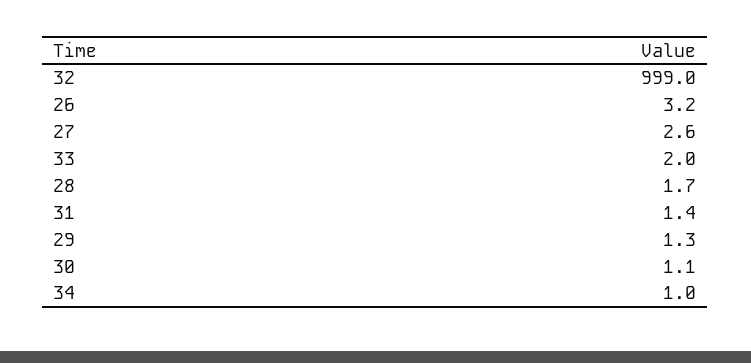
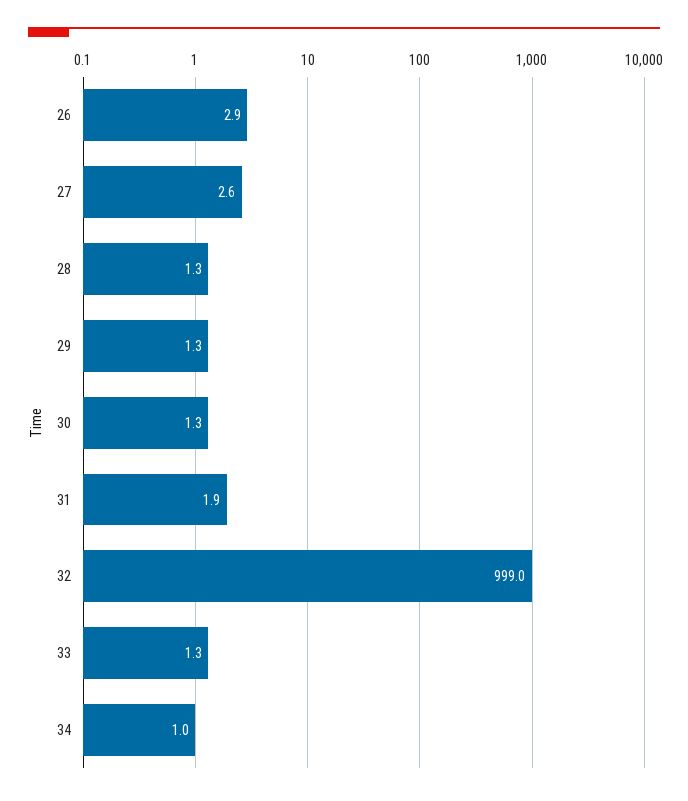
  {
    "32": 999,
-   "26": 3.2,
+   "26": 2.9,
    "27": 2.6,
-   "33": 2,
+   "33": 1.3,
-   "28": 1.7,
+   "28": 1.3,
-   "31": 1.4,
+   "31": 1.9,
    "29": 1.3,
-   "30": 1.1,
+   "30": 1.3,
    "34": 1
  }

